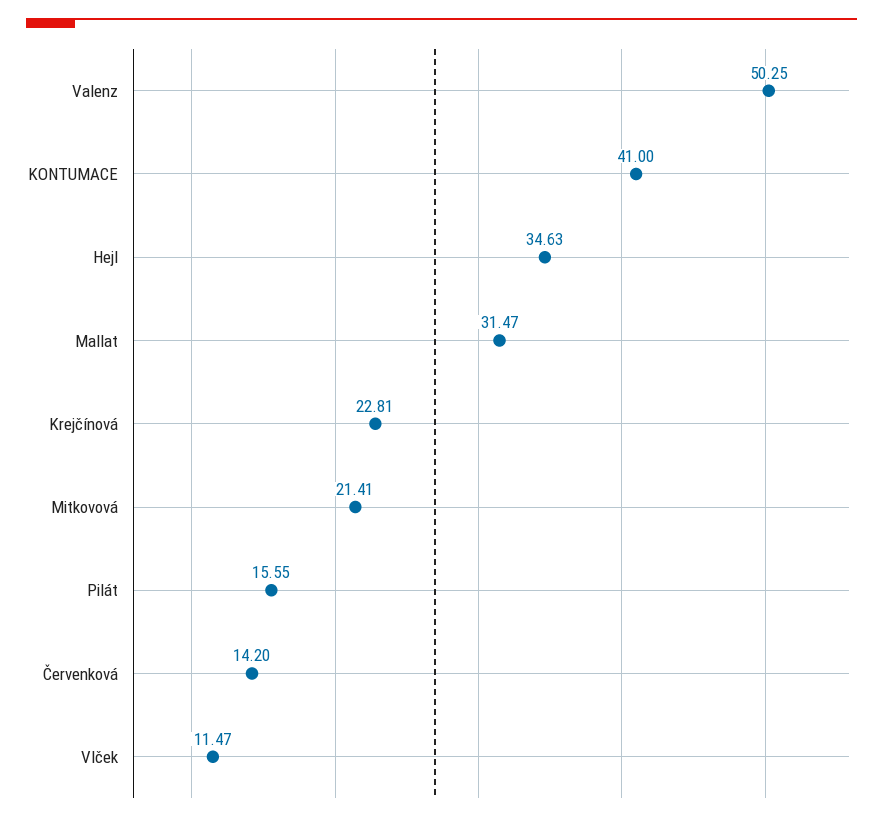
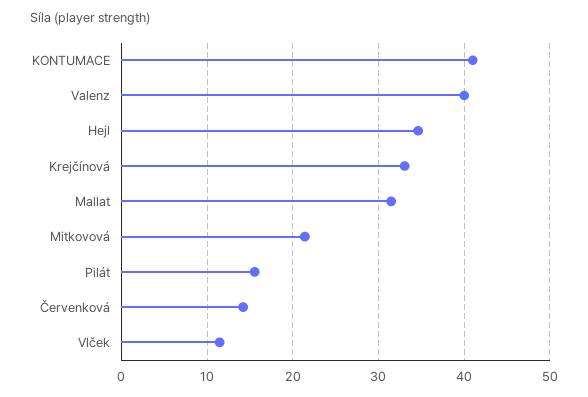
  {
-   "Valenz": 50.25,
+   "Valenz": 40,
    "KONTUMACE": 41,
    "Hejl": 34.63,
    "Mallat": 31.47,
-   "Krejčínová": 22.81,
+   "Krejčínová": 33,
    "Mitkovová": 21.41,
    "Pilát": 15.55,
    "Červenková": 14.2,
    "Vlček": 11.47
  }

